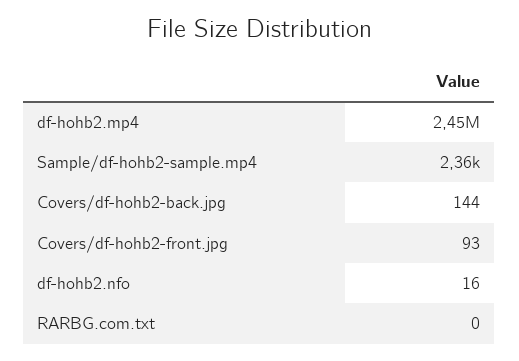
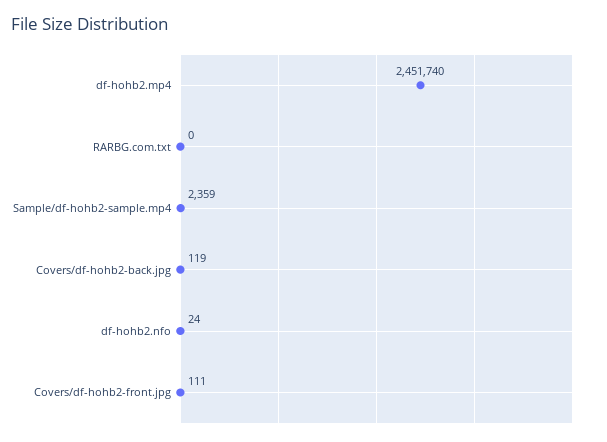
  {
    "df-hohb2.mp4": 2451740,
    "Sample/df-hohb2-sample.mp4": 2359,
-   "Covers/df-hohb2-back.jpg": 144,
+   "Covers/df-hohb2-back.jpg": 119,
-   "Covers/df-hohb2-front.jpg": 93,
+   "Covers/df-hohb2-front.jpg": 111,
-   "df-hohb2.nfo": 16,
+   "df-hohb2.nfo": 24,
    "RARBG.com.txt": 0
  }

